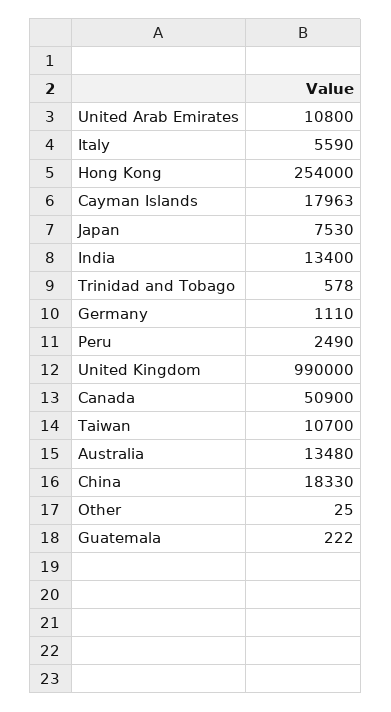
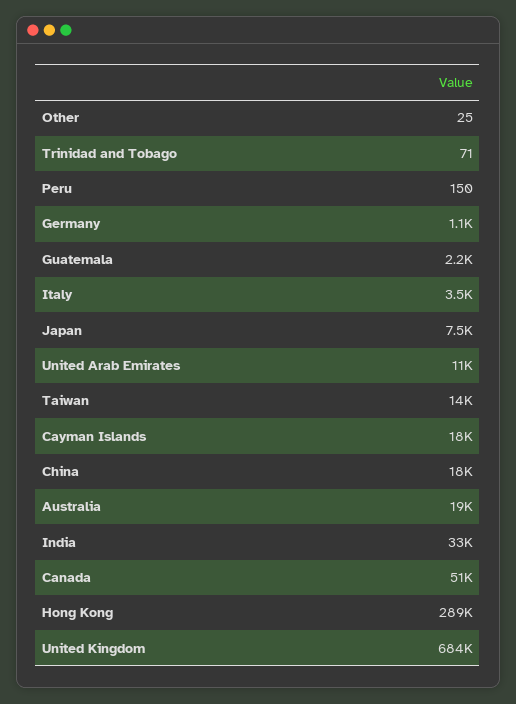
  {
    "United Arab Emirates": 10800,
-   "Italy": 5590,
+   "Italy": 3500,
-   "Hong Kong": 254000,
+   "Hong Kong": 289000,
    "Cayman Islands": 17963,
    "Japan": 7530,
-   "India": 13400,
+   "India": 33000,
-   "Trinidad and Tobago": 578,
+   "Trinidad and Tobago": 71,
    "Germany": 1110,
-   "Peru": 2490,
+   "Peru": 150,
-   "United Kingdom": 990000,
+   "United Kingdom": 684000,
    "Canada": 50900,
-   "Taiwan": 10700,
+   "Taiwan": 14000,
-   "Australia": 13480,
+   "Australia": 19000,
    "China": 18330,
    "Other": 25,
-   "Guatemala": 222
+   "Guatemala": 2200
  }

